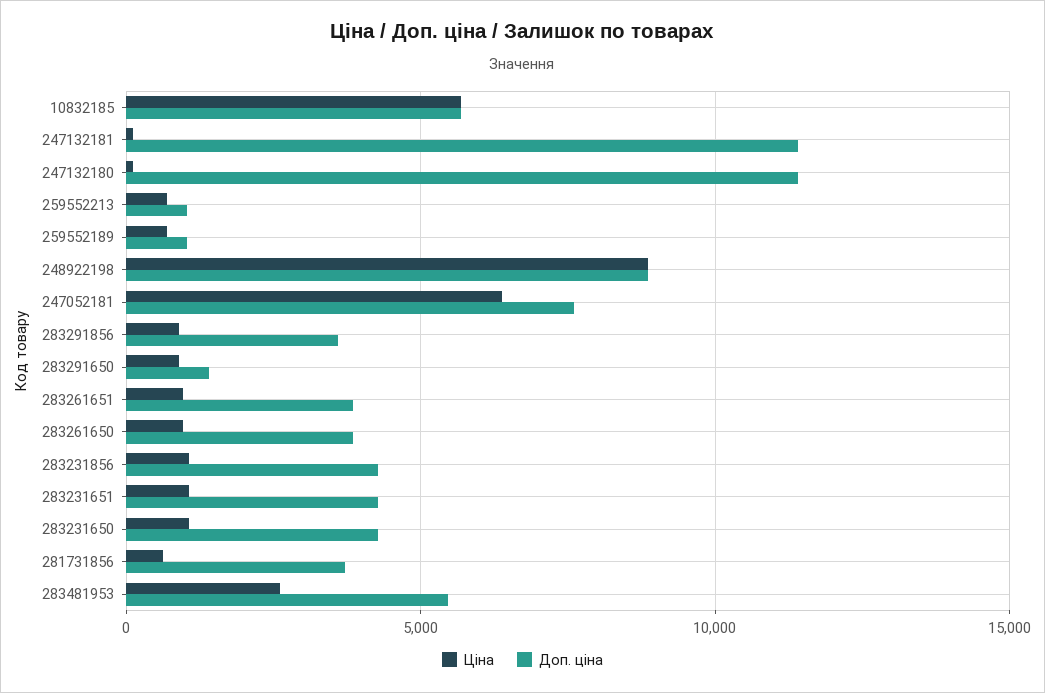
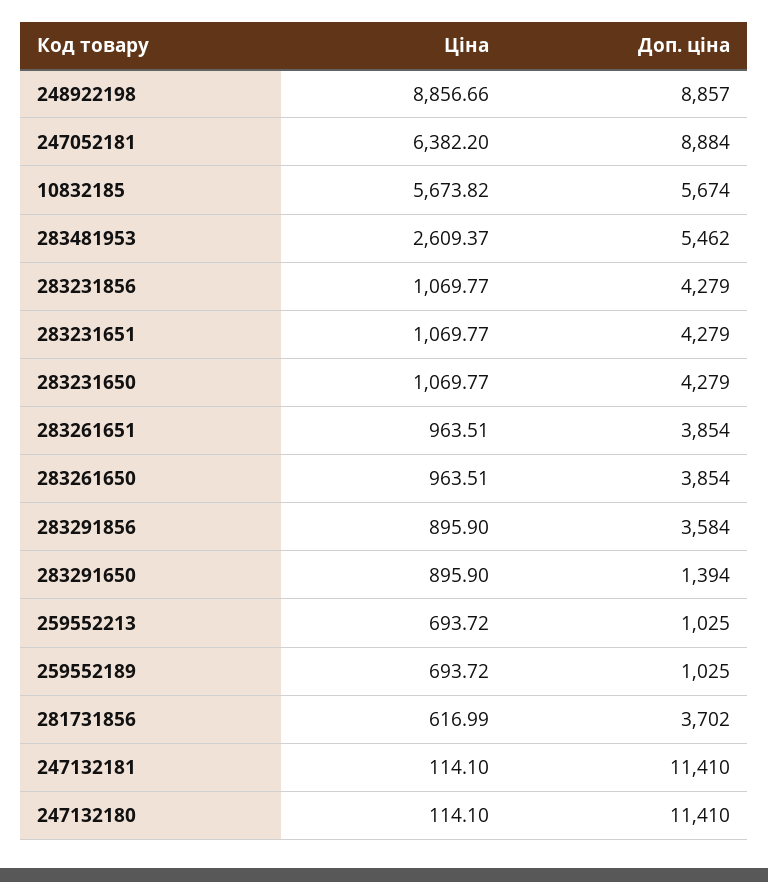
  {
    "Ціна": {
      "10832185": 5673.82,
      "247132181": 114.1,
      "247132180": 114.1,
      "259552213": 693.72,
      "259552189": 693.72,
      "248922198": 8856.66,
      "247052181": 6382.2,
      "283291856": 895.9,
      "283291650": 895.9,
      "283261651": 963.51,
      "283261650": 963.51,
      "283231856": 1069.77,
      "283231651": 1069.77,
      "283231650": 1069.77,
      "281731856": 616.99,
      "283481953": 2609.37
    },
    "Доп. ціна": {
      "10832185": 5674,
      "247132181": 11410,
      "247132180": 11410,
      "259552213": 1025,
      "259552189": 1025,
      "248922198": 8857,
-     "247052181": 7500,
+     "247052181": 8884,
      "283291856": 3584,
      "283291650": 1394,
      "283261651": 3854,
      "283261650": 3854,
      "283231856": 4279,
      "283231651": 4279,
      "283231650": 4279,
      "281731856": 3702,
      "283481953": 5462
    }
  }

